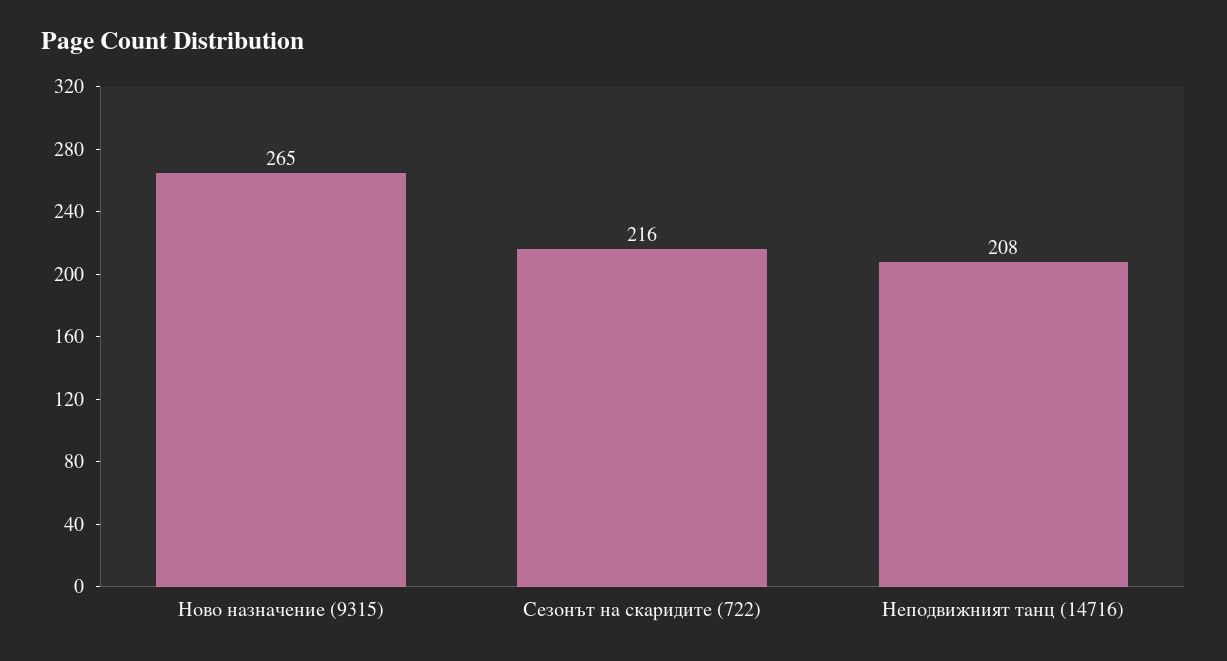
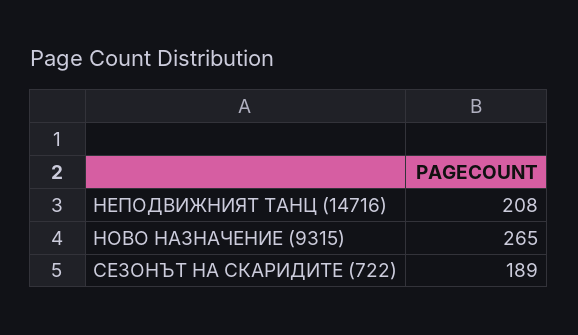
  {
    "Ново назначение (9315)": 265,
-   "Сезонът на скаридите (722)": 216,
+   "Сезонът на скаридите (722)": 189,
    "Неподвижният танц (14716)": 208
  }

